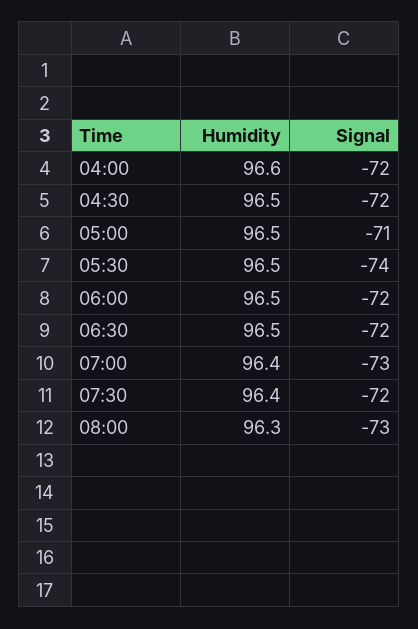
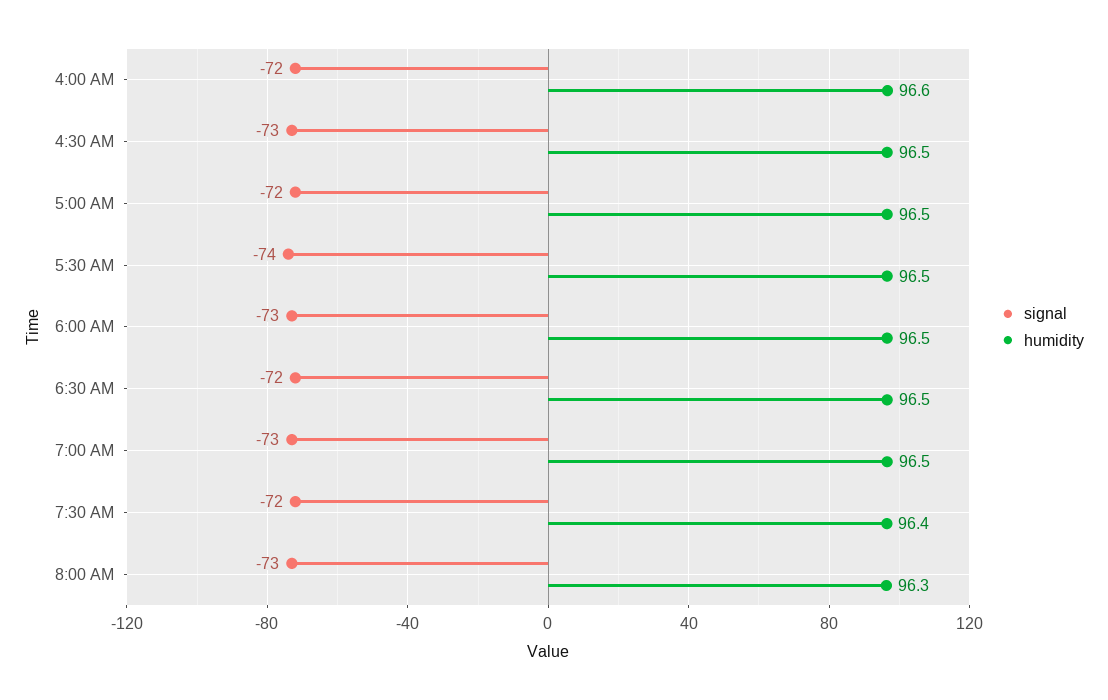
  {
    "Humidity": {
      "04:00": 96.6,
      "04:30": 96.5,
      "05:00": 96.5,
      "05:30": 96.5,
      "06:00": 96.5,
      "06:30": 96.5,
-     "07:00": 96.4,
+     "07:00": 96.5,
      "07:30": 96.4,
      "08:00": 96.3
    },
    "Signal": {
      "04:00": -72,
-     "04:30": -72,
+     "04:30": -73,
-     "05:00": -71,
+     "05:00": -72,
      "05:30": -74,
-     "06:00": -72,
+     "06:00": -73,
      "06:30": -72,
      "07:00": -73,
      "07:30": -72,
      "08:00": -73
    }
  }

